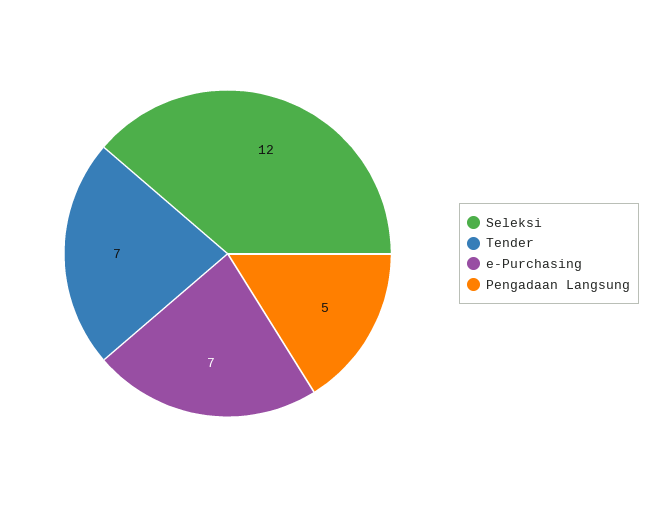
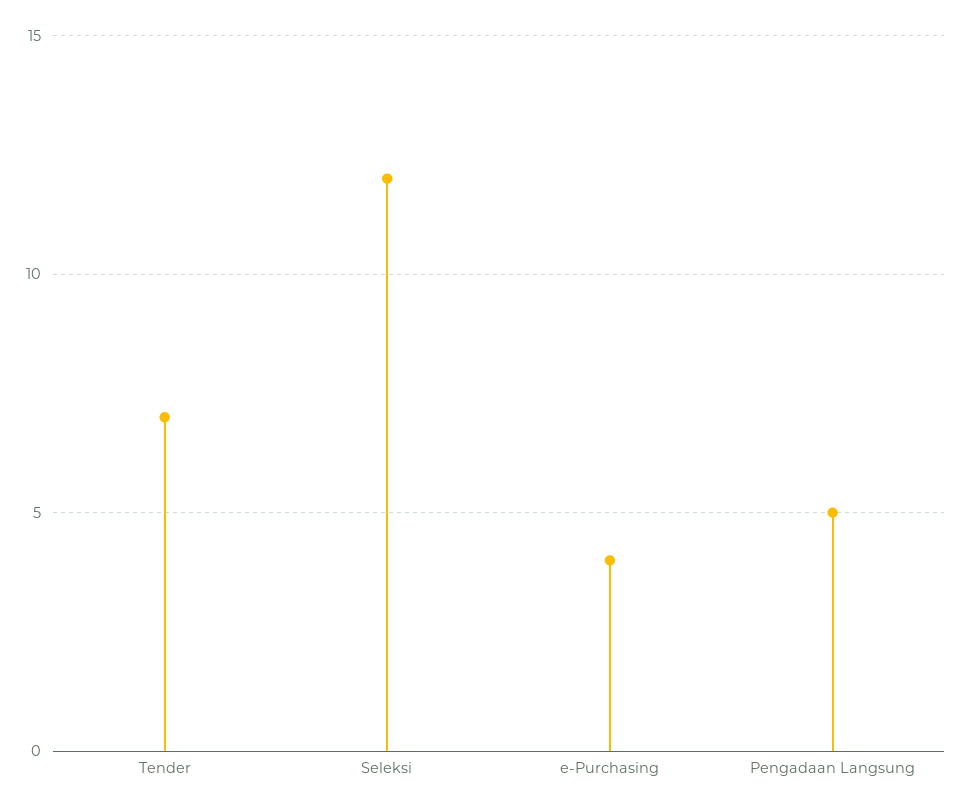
  {
    "Seleksi": 12,
    "Tender": 7,
-   "e-Purchasing": 7,
+   "e-Purchasing": 4,
    "Pengadaan Langsung": 5
  }

